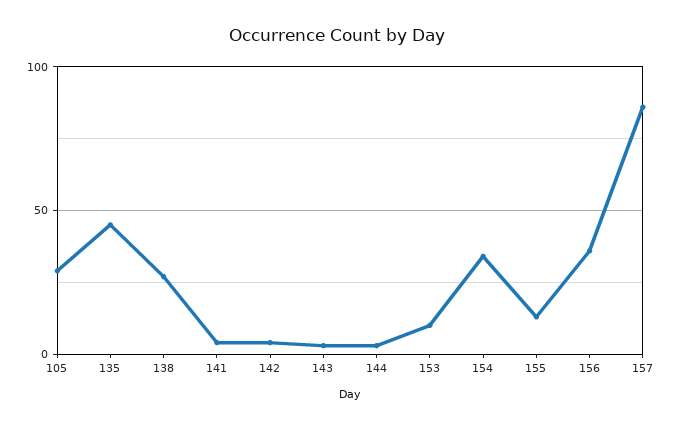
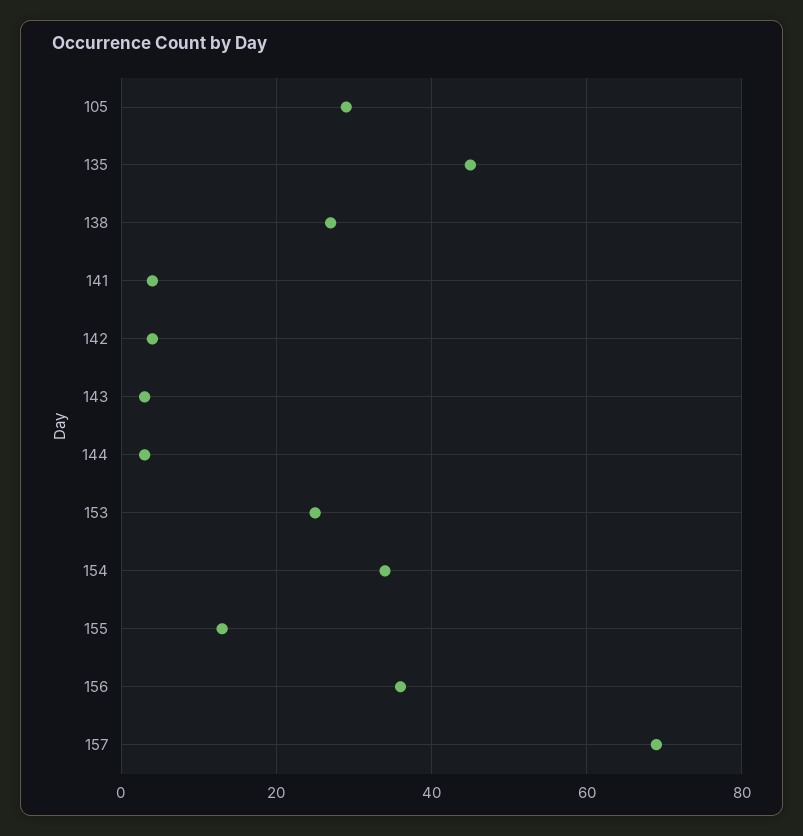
  {
    "105": 30,
    "135": 45,
    "138": 25,
    "141": 5,
    "142": 5,
    "143": 5,
    "144": 5,
-   "153": 10,
+   "153": 25,
    "154": 35,
    "155": 15,
    "156": 35,
-   "157": 85
+   "157": 70
  }

